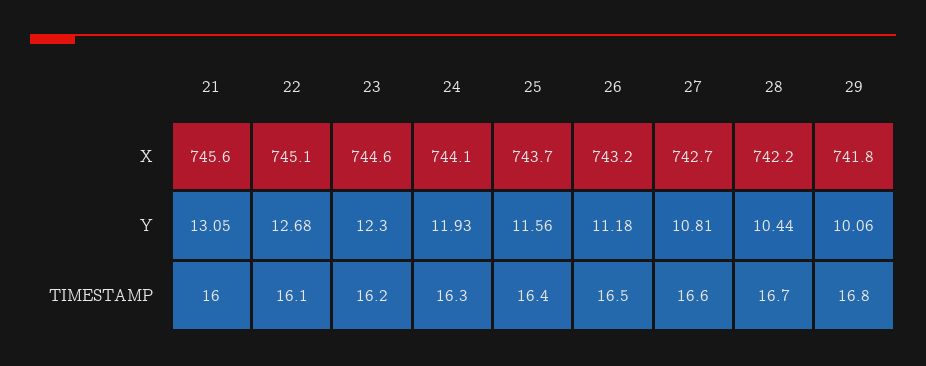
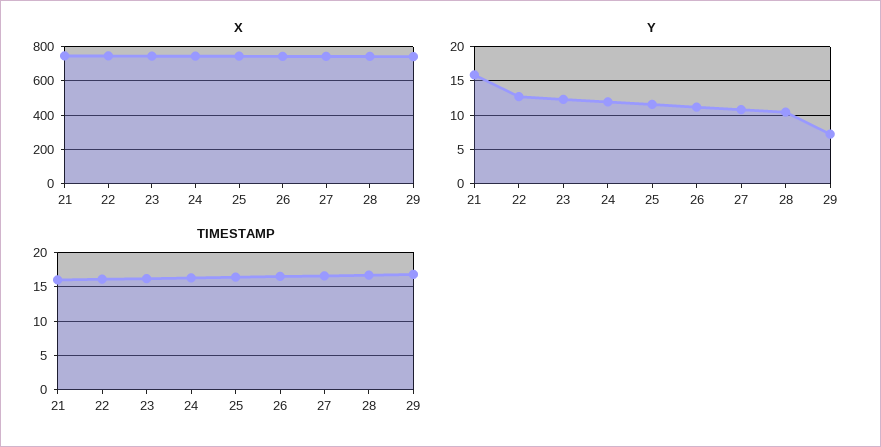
  {
    "X": {
      "21": 745.6,
      "22": 745.1,
      "23": 744.6,
      "24": 744.1,
      "25": 743.7,
      "26": 743.2,
      "27": 742.7,
      "28": 742.2,
      "29": 741.8
    },
    "Y": {
-     "21": 13.05,
+     "21": 16,
      "22": 12.68,
      "23": 12.3,
      "24": 11.93,
      "25": 11.56,
      "26": 11.18,
      "27": 10.81,
      "28": 10.44,
-     "29": 10.06
+     "29": 7
    },
    "TIMESTAMP": {
      "21": 16,
      "22": 16.1,
      "23": 16.2,
      "24": 16.3,
      "25": 16.4,
      "26": 16.5,
      "27": 16.6,
      "28": 16.7,
      "29": 16.8
    }
  }

